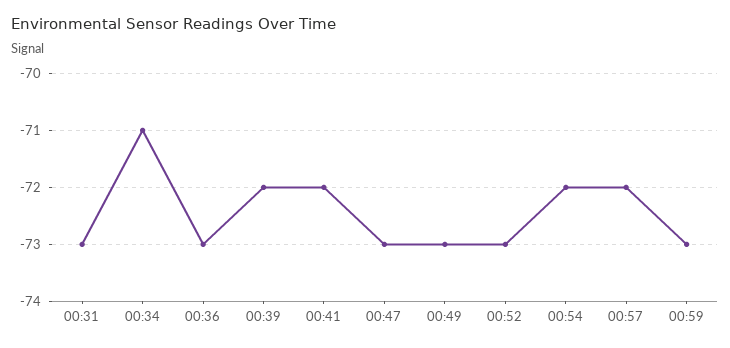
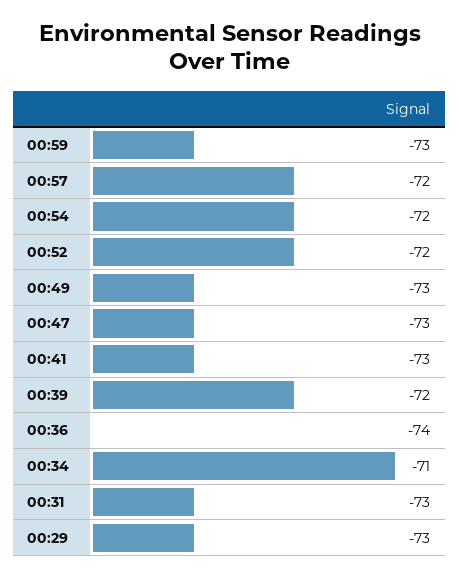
  {
    "00:31": -73,
    "00:34": -71,
-   "00:36": -73,
+   "00:36": -74,
    "00:39": -72,
-   "00:41": -72,
+   "00:41": -73,
    "00:47": -73,
    "00:49": -73,
-   "00:52": -73,
+   "00:52": -72,
    "00:54": -72,
    "00:57": -72,
-   "00:59": -73
+   "00:59": -73,
+   "00:29": -73
  }

